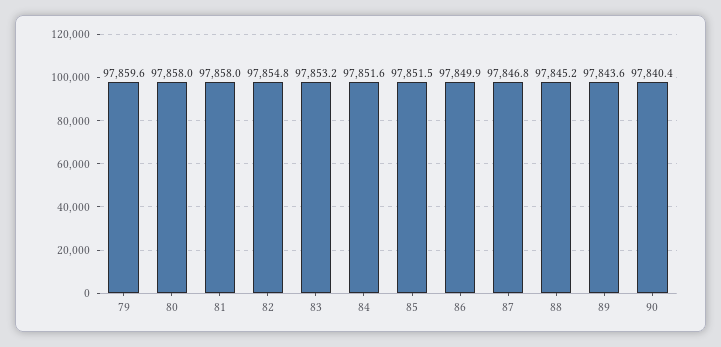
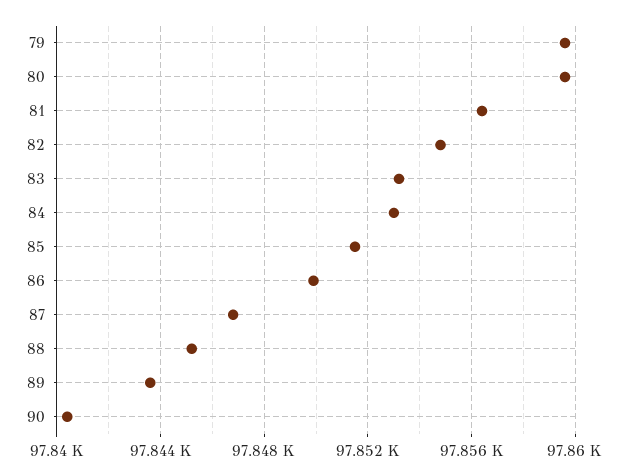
  {
    "79": 97859.6,
-   "80": 97858,
+   "80": 97859.5,
-   "81": 97858,
+   "81": 97856.5,
    "82": 97854.8,
    "83": 97853.2,
-   "84": 97851.6,
+   "84": 97853,
    "85": 97851.5,
    "86": 97849.9,
    "87": 97846.8,
    "88": 97845.2,
    "89": 97843.6,
    "90": 97840.4
  }

